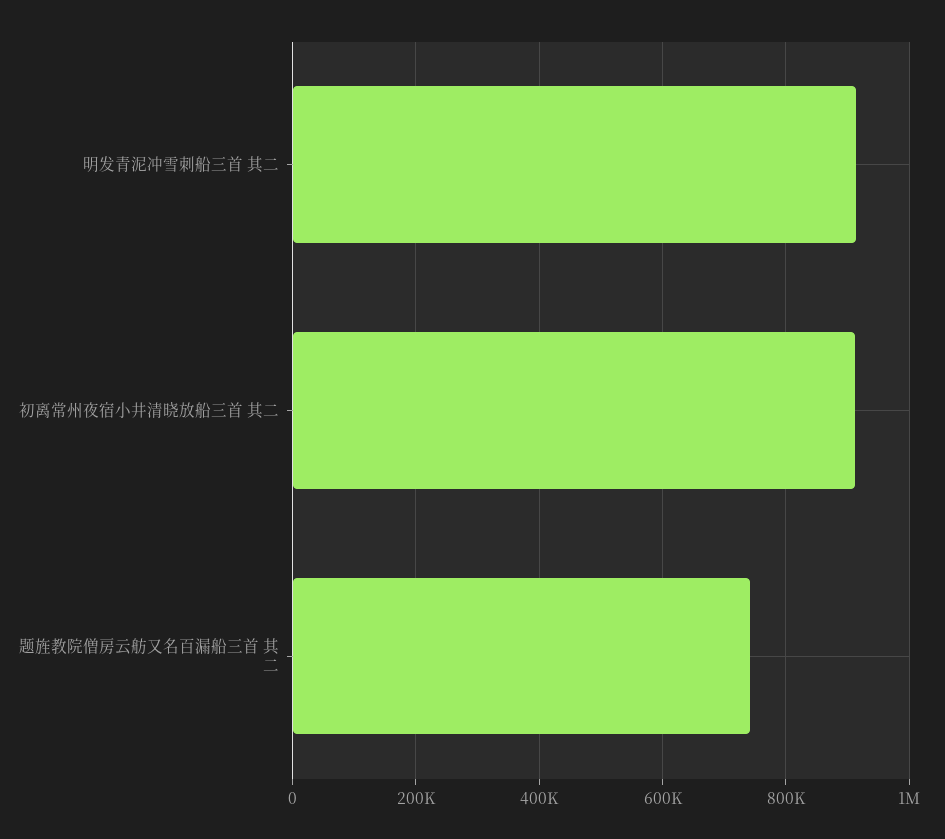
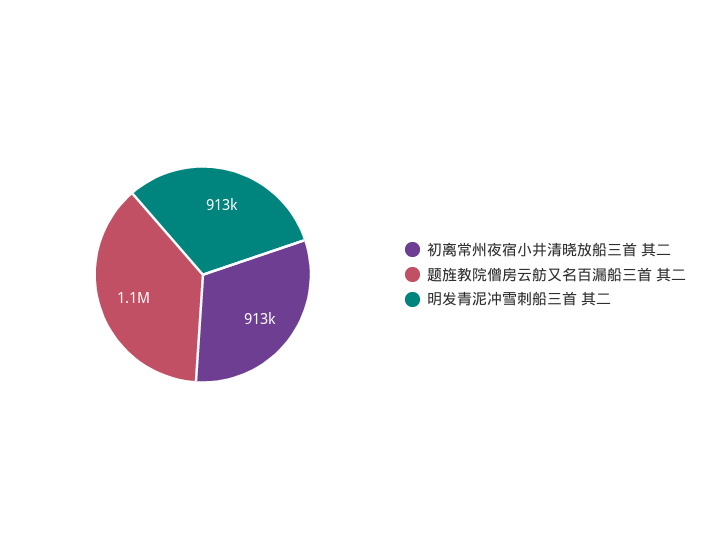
  {
    "明发青泥冲雪刺船三首 其二": 913000,
    "初离常州夜宿小井清晓放船三首 其二": 913000,
-   "题旌教院僧房云舫又名百漏船三首 其二": 740000
+   "题旌教院僧房云舫又名百漏船三首 其二": 1100000
  }

